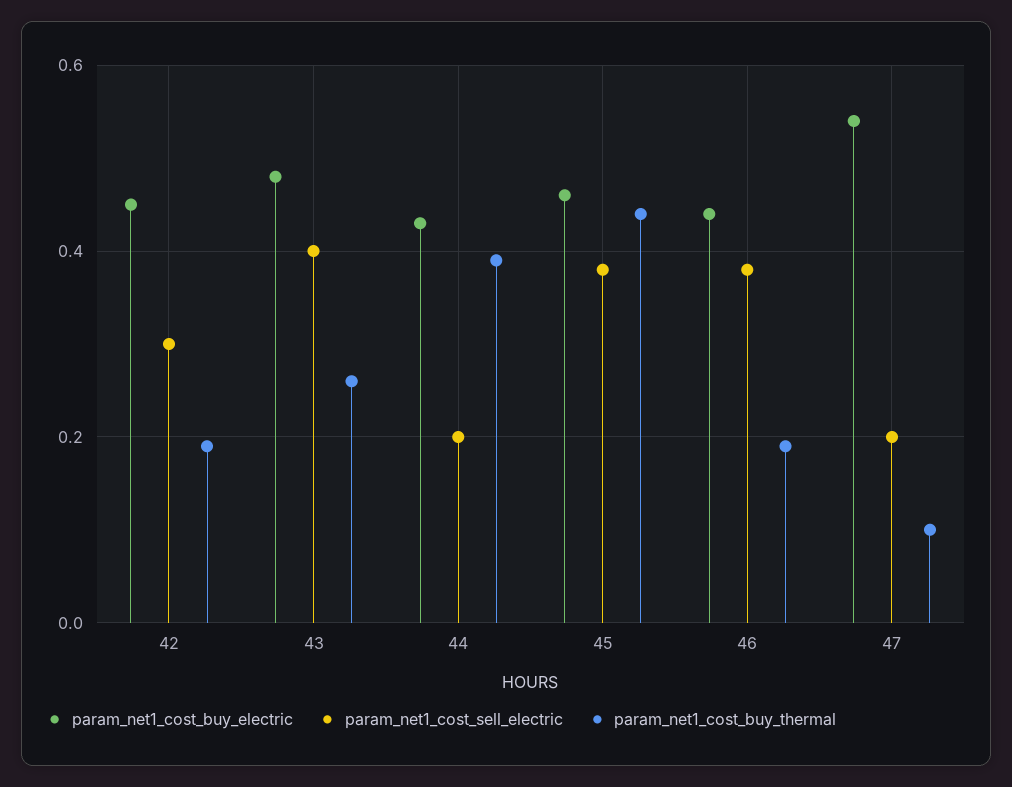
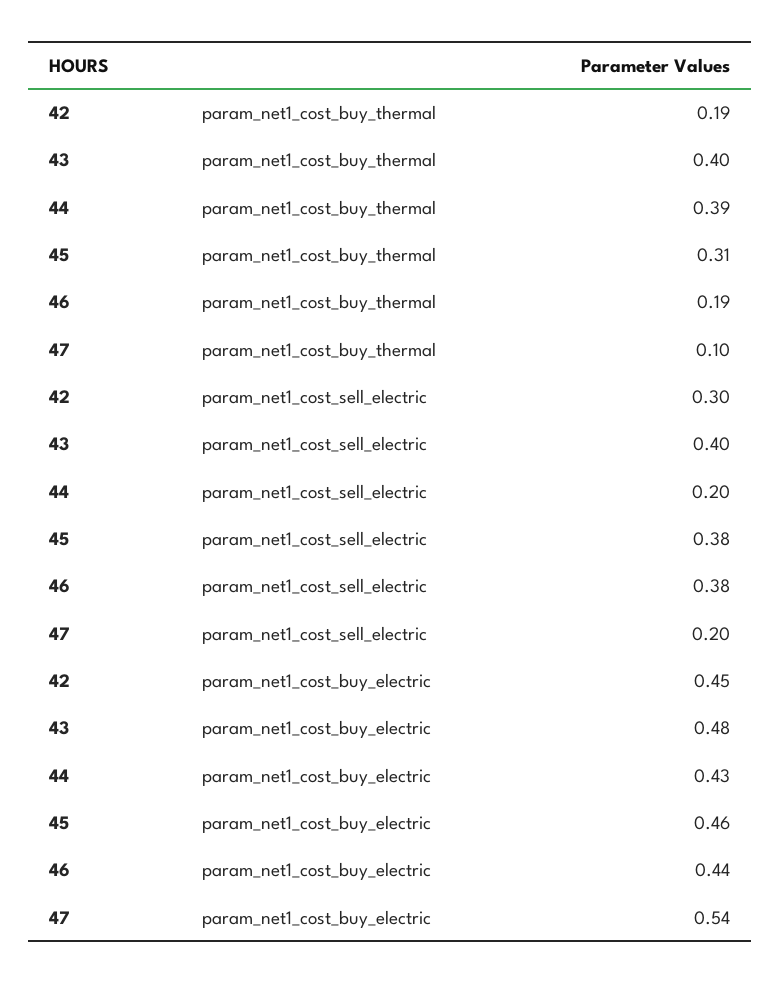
  {
    "param_net1_cost_buy_electric": {
      "42": 0.45,
      "43": 0.48,
      "44": 0.43,
      "45": 0.46,
      "46": 0.44,
      "47": 0.54
    },
    "param_net1_cost_sell_electric": {
      "42": 0.3,
      "43": 0.4,
      "44": 0.2,
      "45": 0.38,
      "46": 0.38,
      "47": 0.2
    },
    "param_net1_cost_buy_thermal": {
      "42": 0.19,
-     "43": 0.25,
+     "43": 0.4,
      "44": 0.39,
-     "45": 0.45,
+     "45": 0.31,
      "46": 0.19,
      "47": 0.1
    }
  }

